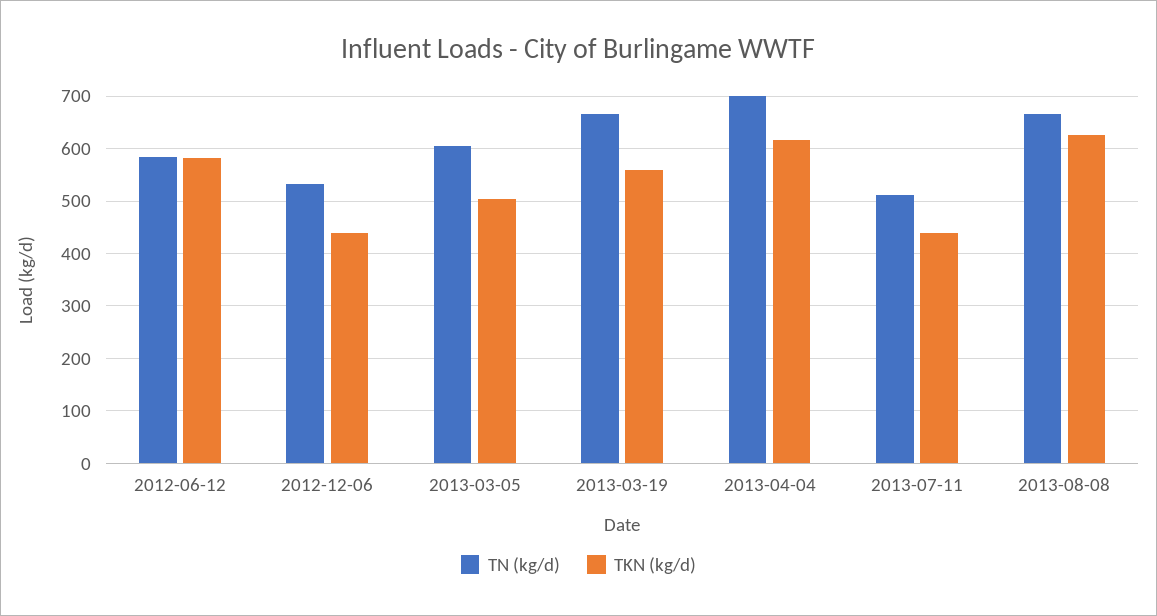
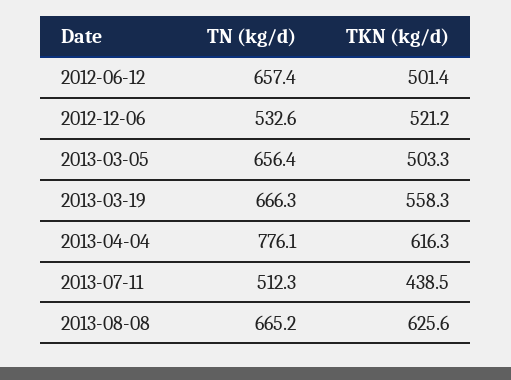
  {
    "TN (kg/d)": {
-     "2012-06-12": 580,
+     "2012-06-12": 657.4,
      "2012-12-06": 532.6,
-     "2013-03-05": 600,
+     "2013-03-05": 656.4,
      "2013-03-19": 666.3,
-     "2013-04-04": 700,
+     "2013-04-04": 776.1,
      "2013-07-11": 512.3,
      "2013-08-08": 665.2
    },
    "TKN (kg/d)": {
-     "2012-06-12": 580,
+     "2012-06-12": 501.4,
-     "2012-12-06": 440,
+     "2012-12-06": 521.2,
      "2013-03-05": 503.3,
      "2013-03-19": 558.3,
      "2013-04-04": 616.3,
      "2013-07-11": 438.5,
      "2013-08-08": 625.6
    }
  }

